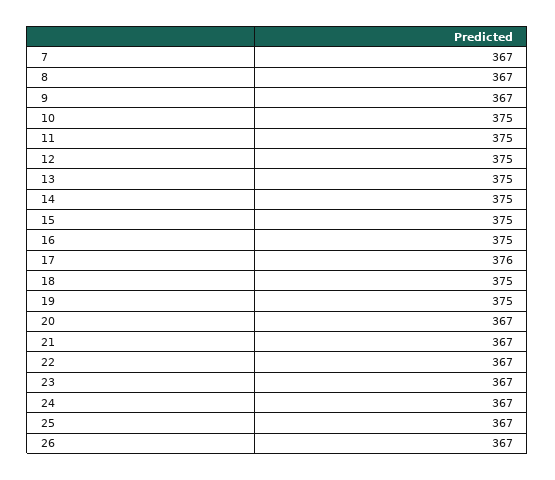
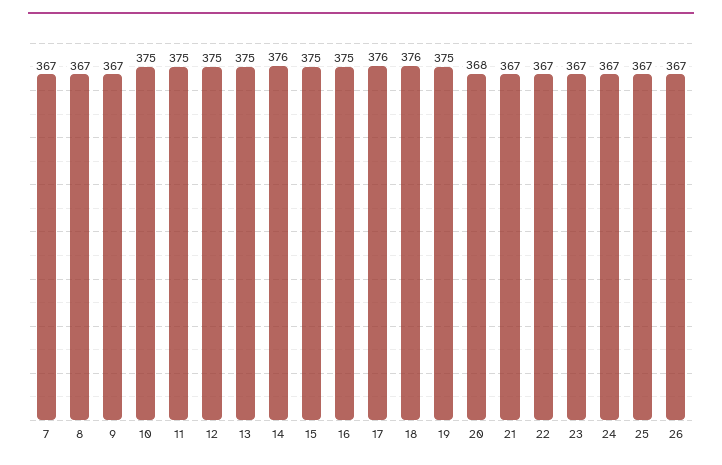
  {
    "7": 367,
    "8": 367,
    "9": 367,
    "10": 375,
    "11": 375,
    "12": 375,
    "13": 375,
-   "14": 375,
+   "14": 376,
    "15": 375,
    "16": 375,
    "17": 376,
-   "18": 375,
+   "18": 376,
    "19": 375,
-   "20": 367,
+   "20": 368,
    "21": 367,
    "22": 367,
    "23": 367,
    "24": 367,
    "25": 367,
    "26": 367
  }

